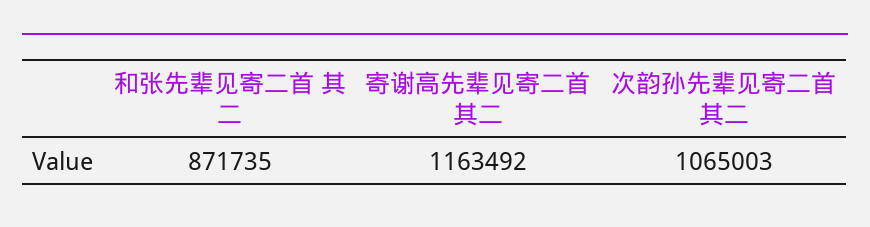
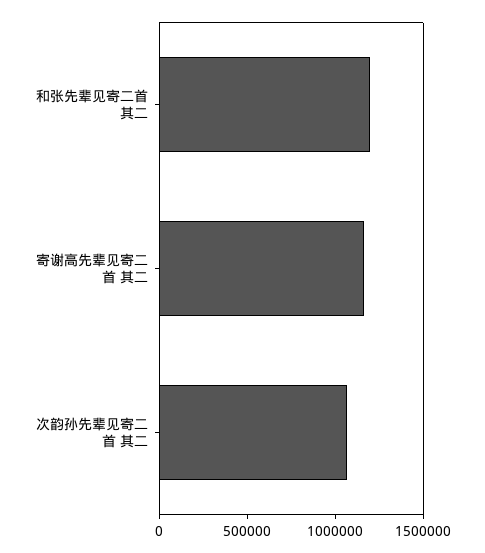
  {
-   "和张先辈见寄二首 其二": 871735,
+   "和张先辈见寄二首 其二": 1200000,
    "寄谢高先辈见寄二首 其二": 1163492,
    "次韵孙先辈见寄二首 其二": 1065003
  }

